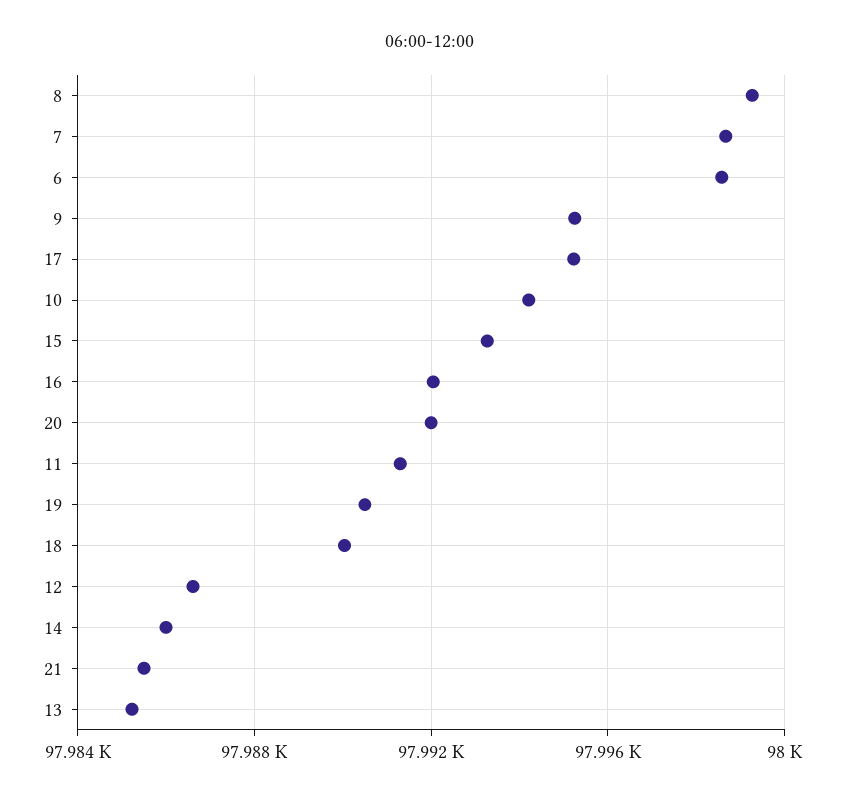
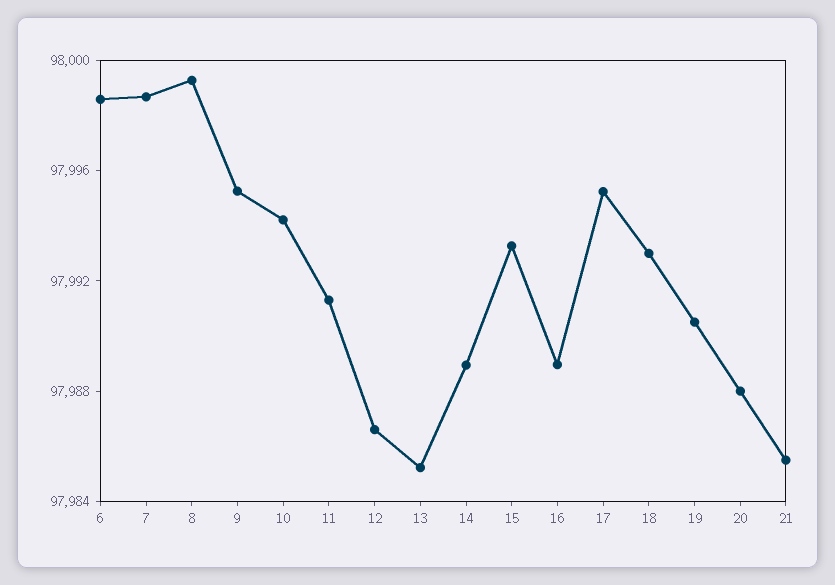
  {
    "8": 97999.5,
    "7": 97998.5,
    "6": 97998.5,
    "9": 97995.5,
    "17": 97995,
    "10": 97994,
    "15": 97993.5,
-   "16": 97992,
+   "16": 97989,
-   "20": 97992,
+   "20": 97988,
    "11": 97991.5,
    "19": 97990.5,
-   "18": 97990,
+   "18": 97993,
    "12": 97986.5,
-   "14": 97986,
+   "14": 97989,
    "21": 97985.5,
    "13": 97985
  }

